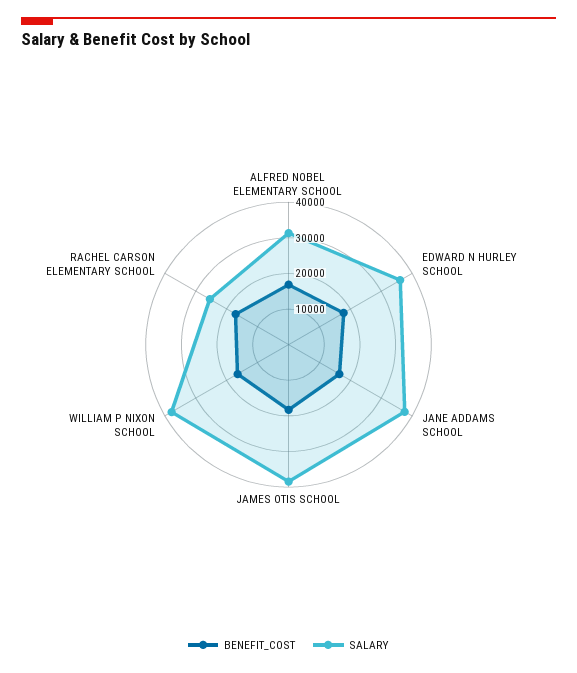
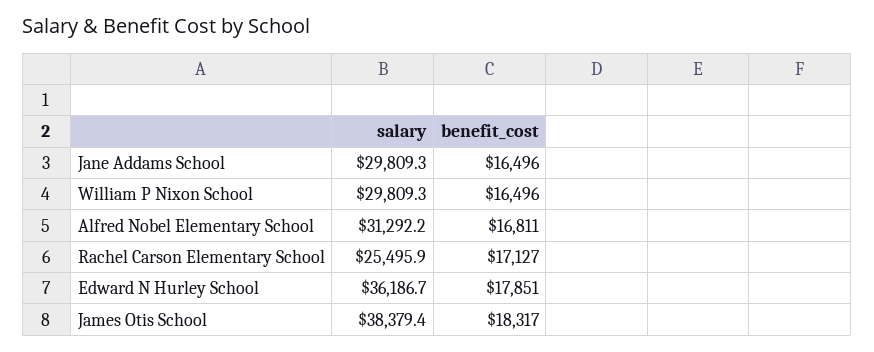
  {
    "BENEFIT_COST": {
      "ALFRED NOBEL ELEMENTARY SCHOOL": 16811,
      "EDWARD N HURLEY SCHOOL": 17851,
      "JANE ADDAMS SCHOOL": 16496,
      "JAMES OTIS SCHOOL": 18317,
      "WILLIAM P NIXON SCHOOL": 16496,
      "RACHEL CARSON ELEMENTARY SCHOOL": 17127
    },
    "SALARY": {
      "ALFRED NOBEL ELEMENTARY SCHOOL": 31292.2,
      "EDWARD N HURLEY SCHOOL": 36186.7,
-     "JANE ADDAMS SCHOOL": 37500,
+     "JANE ADDAMS SCHOOL": 29809.3,
      "JAMES OTIS SCHOOL": 38379.4,
-     "WILLIAM P NIXON SCHOOL": 37500,
+     "WILLIAM P NIXON SCHOOL": 29809.3,
      "RACHEL CARSON ELEMENTARY SCHOOL": 25495.9
    }
  }

